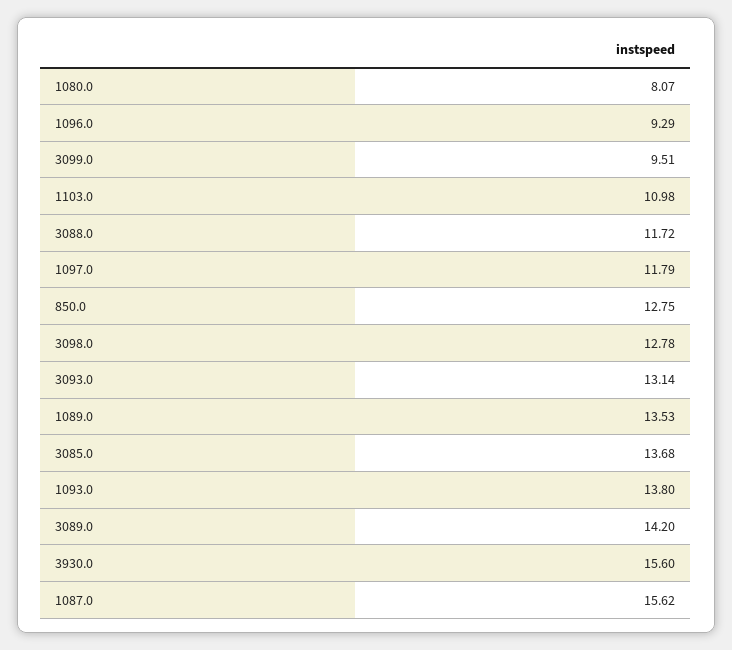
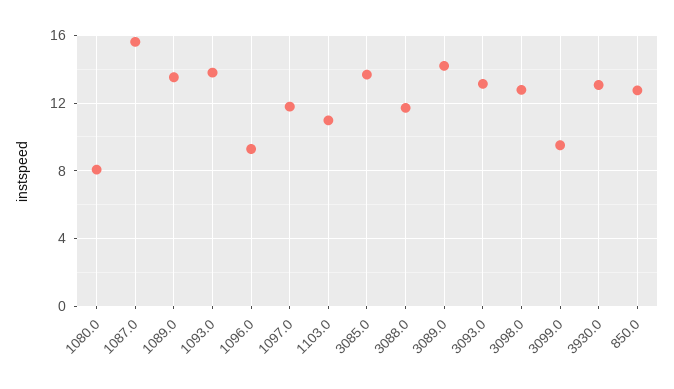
  {
    "1080.0": 8.07,
    "1096.0": 9.29,
    "3099.0": 9.51,
    "1103.0": 10.98,
    "3088.0": 11.72,
    "1097.0": 11.79,
    "850.0": 12.75,
    "3098.0": 12.78,
    "3093.0": 13.14,
    "1089.0": 13.53,
    "3085.0": 13.68,
    "1093.0": 13.8,
    "3089.0": 14.2,
-   "3930.0": 15.6,
+   "3930.0": 13,
    "1087.0": 15.62
  }

